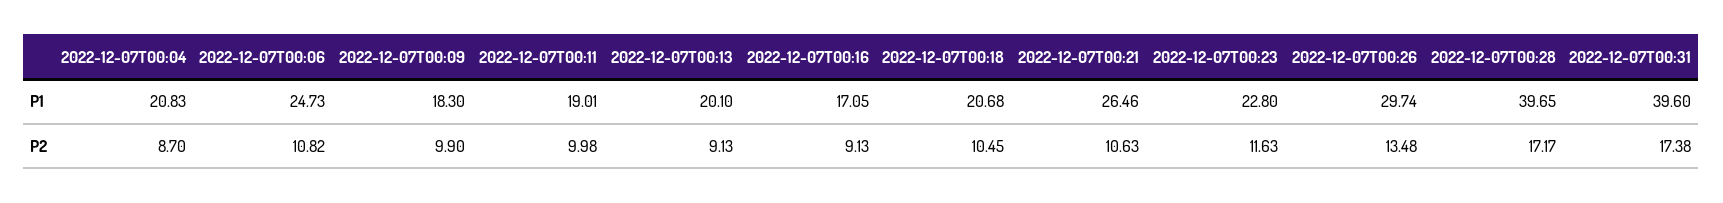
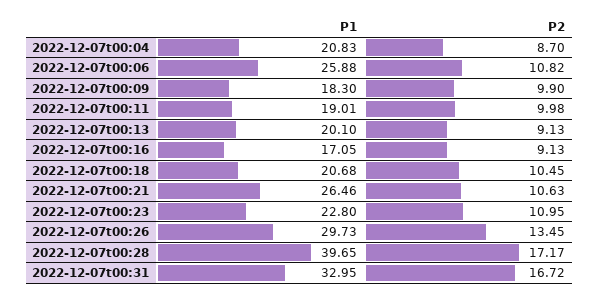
  {
    "2022-12-07T00:04": {
      "P1": 20.83,
      "P2": 8.7
    },
    "2022-12-07T00:06": {
-     "P1": 24.73,
+     "P1": 25.88,
      "P2": 10.82
    },
    "2022-12-07T00:09": {
      "P1": 18.3,
      "P2": 9.9
    },
    "2022-12-07T00:11": {
      "P1": 19.01,
      "P2": 9.98
    },
    "2022-12-07T00:13": {
      "P1": 20.1,
      "P2": 9.13
    },
    "2022-12-07T00:16": {
      "P1": 17.05,
      "P2": 9.13
    },
    "2022-12-07T00:18": {
      "P1": 20.68,
      "P2": 10.45
    },
    "2022-12-07T00:21": {
      "P1": 26.46,
      "P2": 10.63
    },
    "2022-12-07T00:23": {
      "P1": 22.8,
-     "P2": 11.63
+     "P2": 10.95
    },
    "2022-12-07T00:26": {
-     "P1": 29.74,
+     "P1": 29.73,
-     "P2": 13.48
+     "P2": 13.45
    },
    "2022-12-07T00:28": {
      "P1": 39.65,
      "P2": 17.17
    },
    "2022-12-07T00:31": {
-     "P1": 39.6,
+     "P1": 32.95,
-     "P2": 17.38
+     "P2": 16.72
    }
  }

